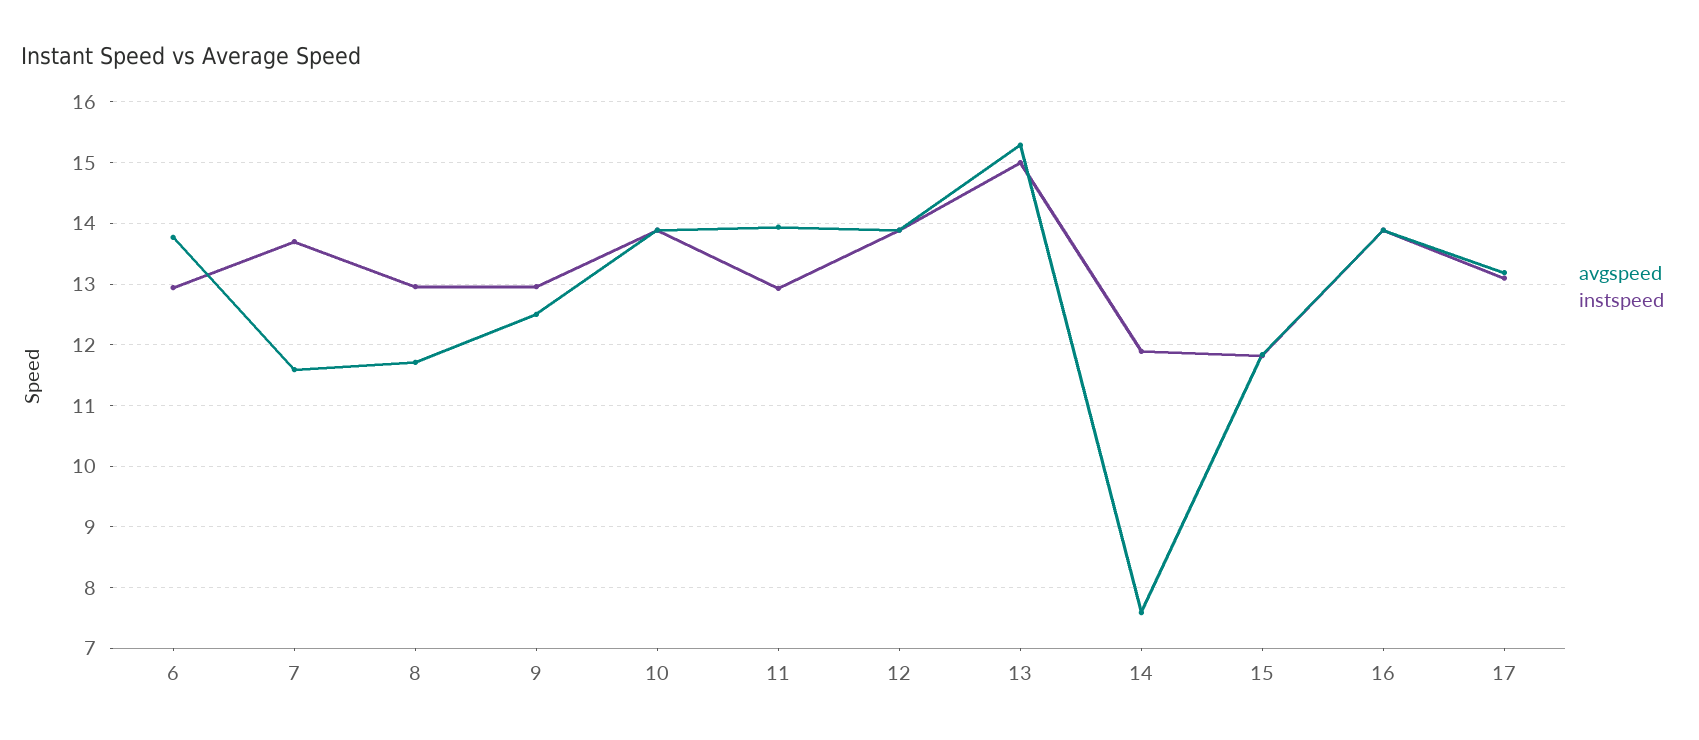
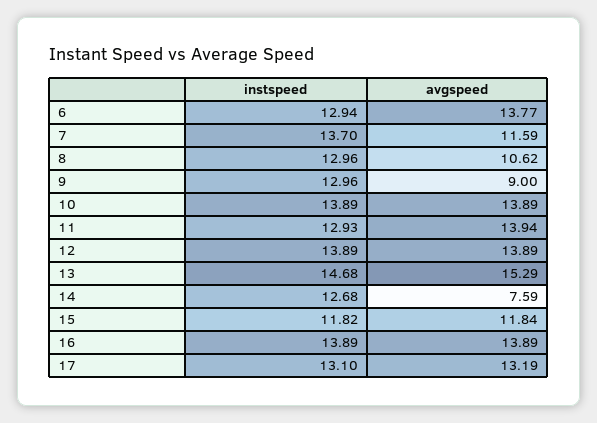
  {
    "avgspeed": {
      "6": 13.77,
      "7": 11.59,
-     "8": 11.7,
+     "8": 10.62,
-     "9": 12.5,
+     "9": 9,
      "10": 13.89,
      "11": 13.94,
      "12": 13.89,
      "13": 15.29,
      "14": 7.59,
      "15": 11.84,
      "16": 13.89,
      "17": 13.19
    },
    "instspeed": {
      "6": 12.94,
      "7": 13.7,
      "8": 12.96,
      "9": 12.96,
      "10": 13.89,
      "11": 12.93,
      "12": 13.89,
-     "13": 15,
+     "13": 14.68,
-     "14": 11.9,
+     "14": 12.68,
      "15": 11.82,
      "16": 13.89,
      "17": 13.1
    }
  }

